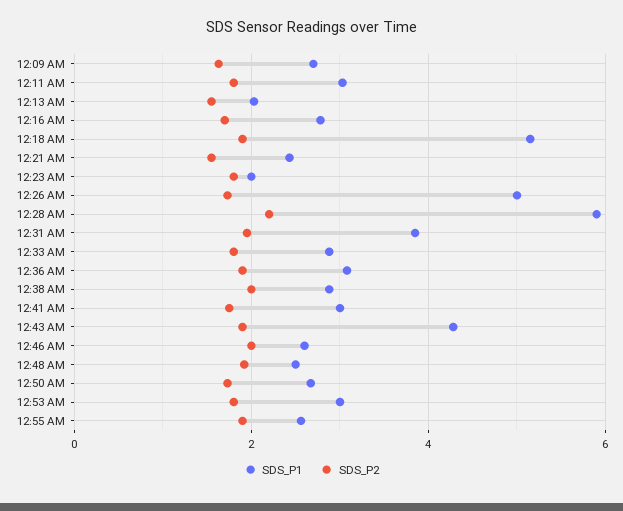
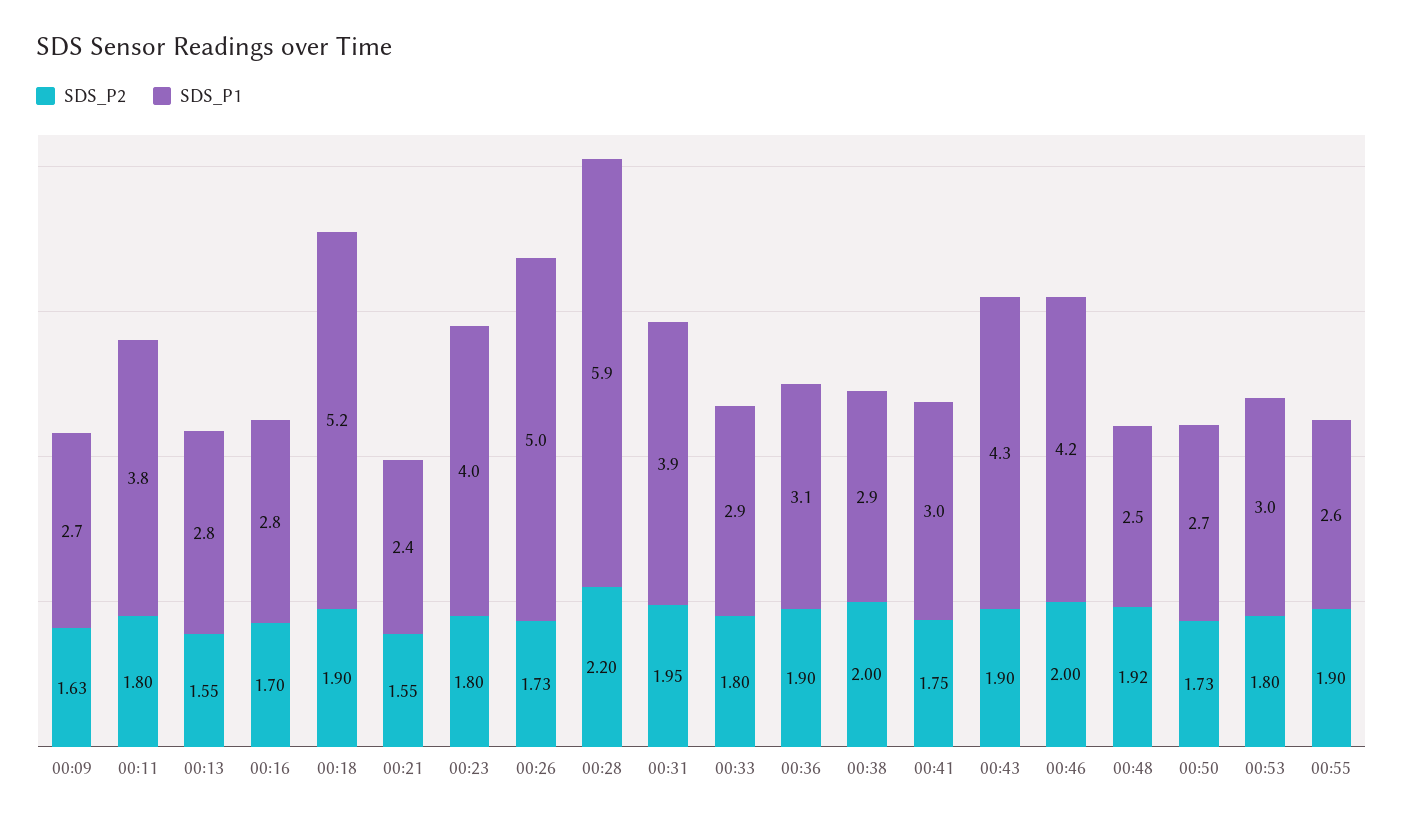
  {
    "SDS_P1": {
      "12:09 AM": 2.7,
-     "12:11 AM": 3,
+     "12:11 AM": 3.8,
-     "12:13 AM": 2,
+     "12:13 AM": 2.8,
      "12:16 AM": 2.8,
      "12:18 AM": 5.2,
      "12:21 AM": 2.4,
-     "12:23 AM": 2,
+     "12:23 AM": 4,
      "12:26 AM": 5,
      "12:28 AM": 5.9,
      "12:31 AM": 3.9,
      "12:33 AM": 2.9,
      "12:36 AM": 3.1,
      "12:38 AM": 2.9,
      "12:41 AM": 3,
      "12:43 AM": 4.3,
-     "12:46 AM": 2.6,
+     "12:46 AM": 4.2,
      "12:48 AM": 2.5,
      "12:50 AM": 2.7,
      "12:53 AM": 3,
      "12:55 AM": 2.6
    },
    "SDS_P2": {
      "12:09 AM": 1.63,
      "12:11 AM": 1.8,
      "12:13 AM": 1.55,
      "12:16 AM": 1.7,
      "12:18 AM": 1.9,
      "12:21 AM": 1.55,
      "12:23 AM": 1.8,
      "12:26 AM": 1.73,
      "12:28 AM": 2.2,
      "12:31 AM": 1.95,
      "12:33 AM": 1.8,
      "12:36 AM": 1.9,
      "12:38 AM": 2,
      "12:41 AM": 1.75,
      "12:43 AM": 1.9,
      "12:46 AM": 2,
      "12:48 AM": 1.92,
      "12:50 AM": 1.73,
      "12:53 AM": 1.8,
      "12:55 AM": 1.9
    }
  }

